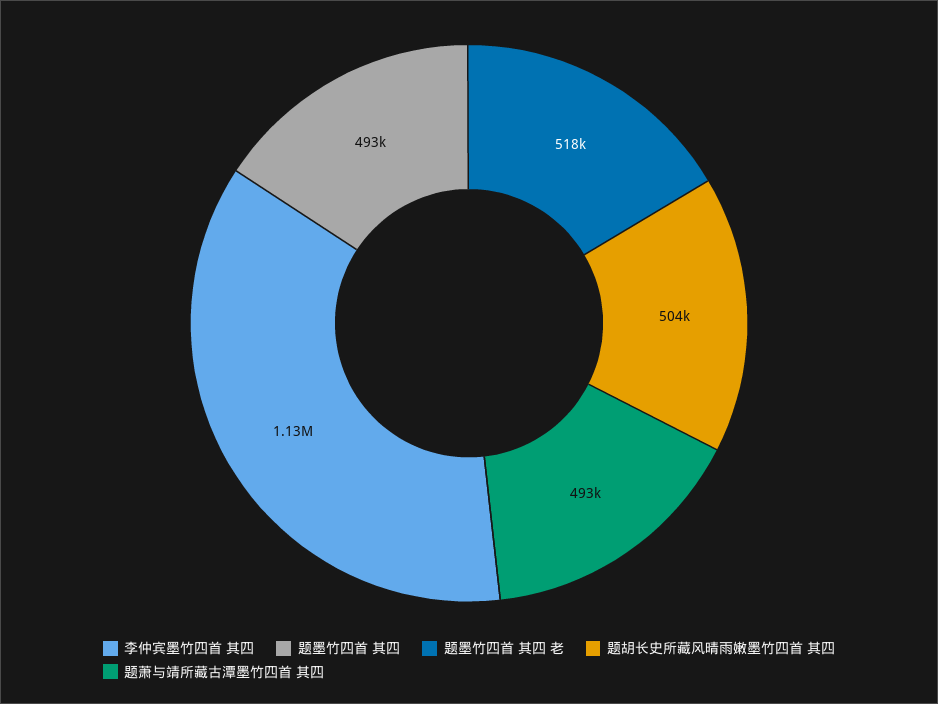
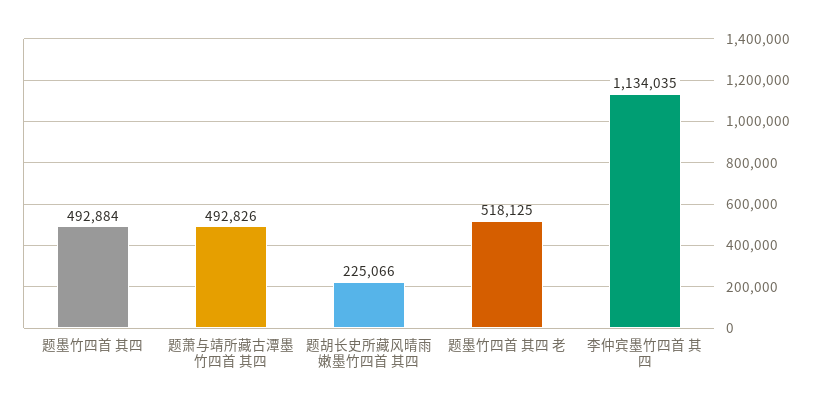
  {
    "李仲宾墨竹四首 其四": 1134035,
    "题墨竹四首 其四": 492884,
    "题墨竹四首 其四 老": 518125,
-   "题胡长史所藏风晴雨嫩墨竹四首 其四": 504000,
+   "题胡长史所藏风晴雨嫩墨竹四首 其四": 225066,
    "题萧与靖所藏古潭墨竹四首 其四": 492826
  }

